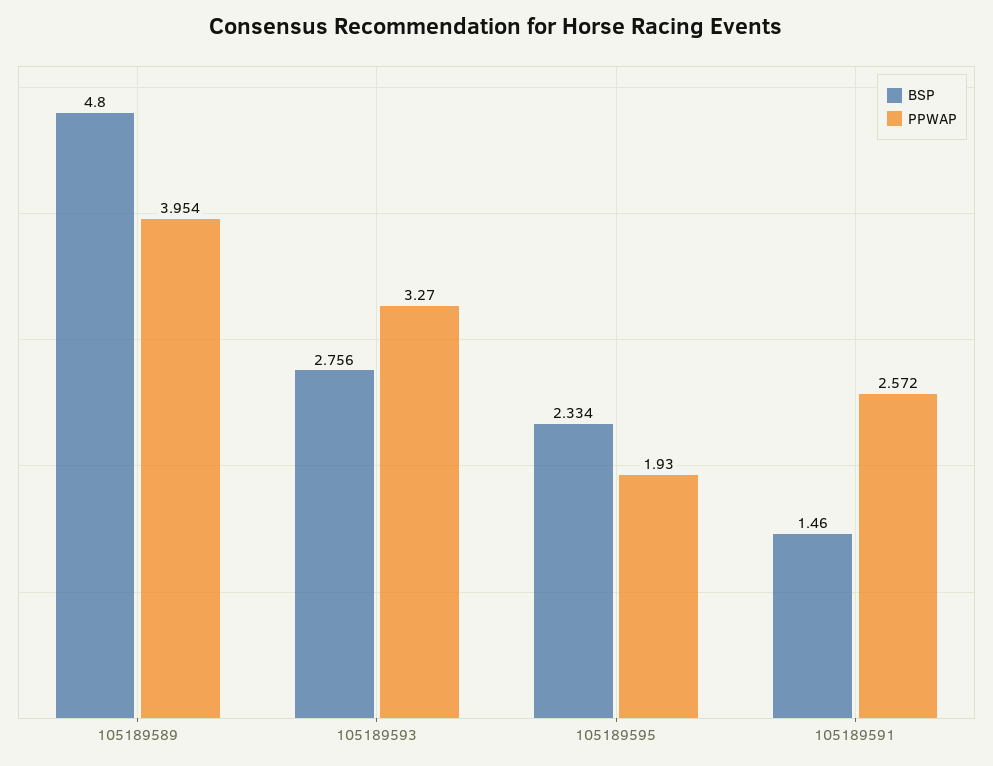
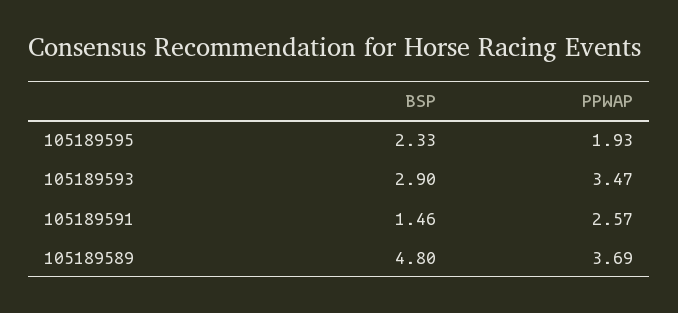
  {
    "BSP": {
      "105189589": 4.8,
-     "105189593": 2.756,
+     "105189593": 2.9,
      "105189595": 2.334,
      "105189591": 1.46
    },
    "PPWAP": {
-     "105189589": 3.954,
+     "105189589": 3.69,
-     "105189593": 3.27,
+     "105189593": 3.47,
      "105189595": 1.93,
      "105189591": 2.572
    }
  }

